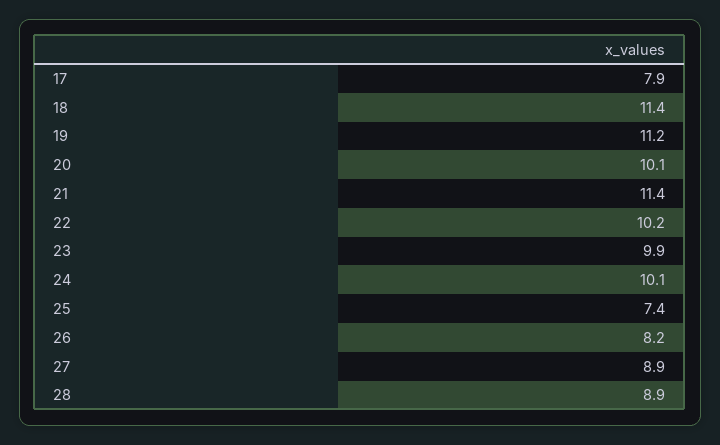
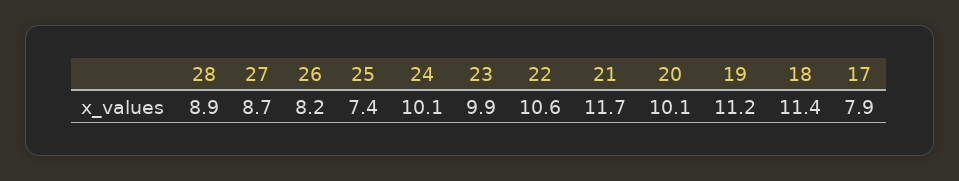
  {
    "17": 7.9,
    "18": 11.4,
    "19": 11.2,
    "20": 10.1,
-   "21": 11.4,
+   "21": 11.7,
-   "22": 10.2,
+   "22": 10.6,
    "23": 9.9,
    "24": 10.1,
    "25": 7.4,
    "26": 8.2,
-   "27": 8.9,
+   "27": 8.7,
    "28": 8.9
  }

